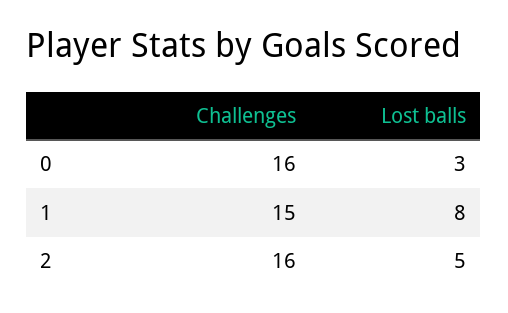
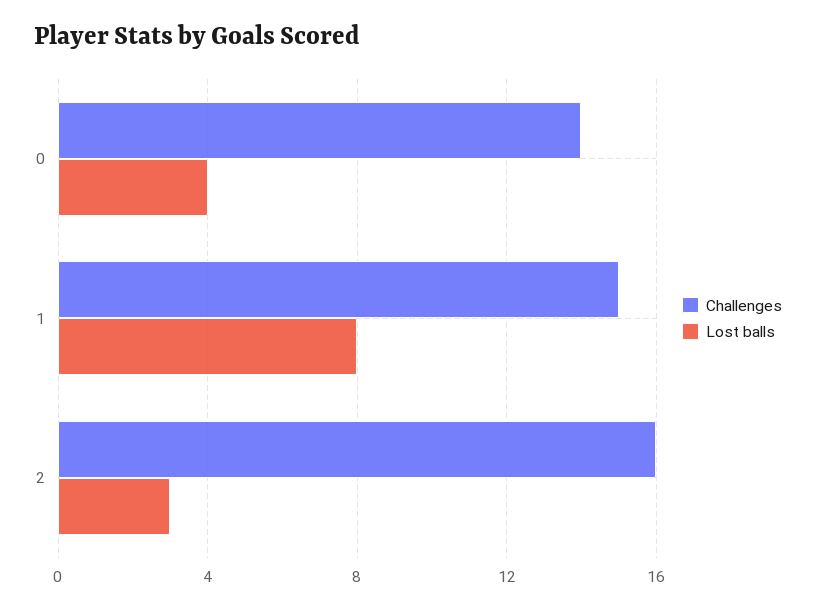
  {
    "Challenges": {
-     "0": 16,
+     "0": 14,
      "1": 15,
      "2": 16
    },
    "Lost balls": {
-     "0": 3,
+     "0": 4,
      "1": 8,
-     "2": 5
+     "2": 3
    }
  }

